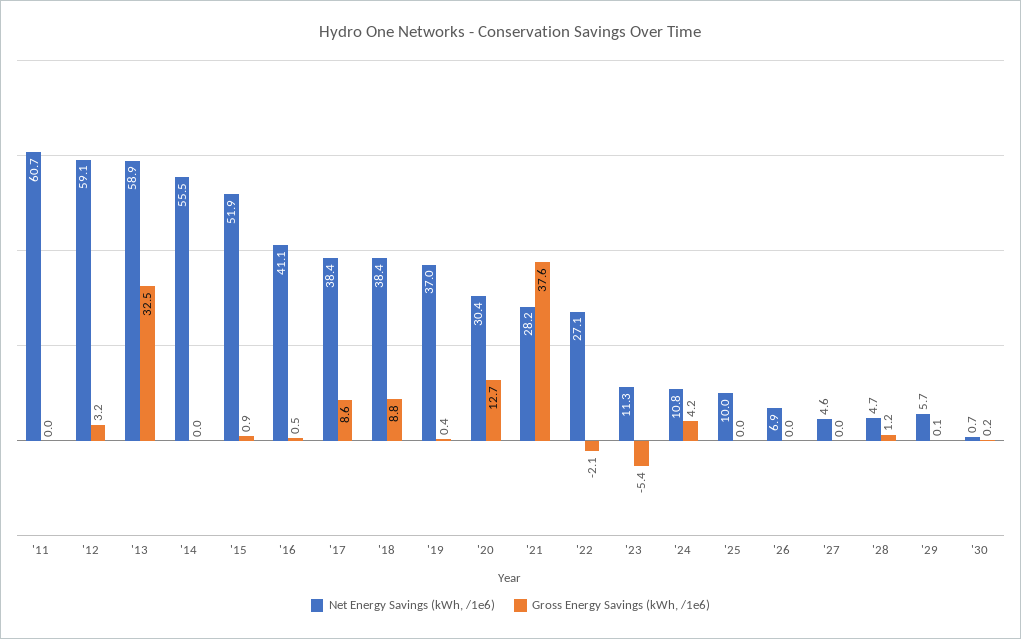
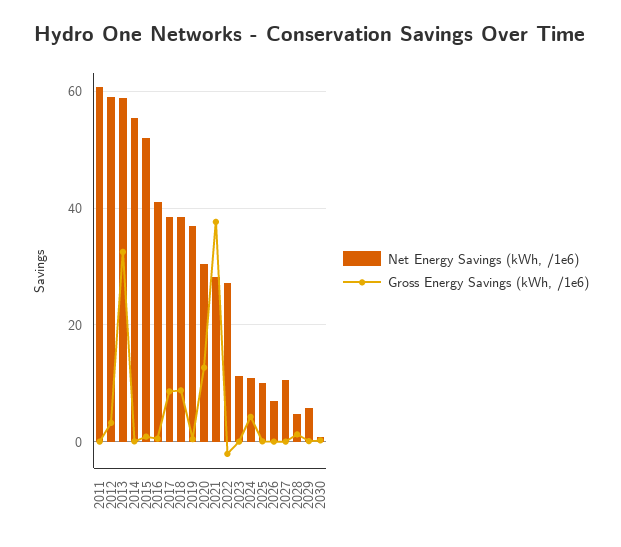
  {
    "Net Energy Savings (kWh, /1e6)": {
      "'11": 60.7,
      "'12": 59.1,
      "'13": 58.9,
      "'14": 55.5,
      "'15": 51.9,
      "'16": 41.1,
      "'17": 38.4,
      "'18": 38.4,
      "'19": 37,
      "'20": 30.4,
      "'21": 28.2,
      "'22": 27.1,
      "'23": 11.3,
      "'24": 10.8,
      "'25": 10,
      "'26": 6.9,
-     "'27": 4.6,
+     "'27": 10,
      "'28": 4.7,
      "'29": 5.7,
      "'30": 0.7
    },
    "Gross Energy Savings (kWh, /1e6)": {
      "'11": 0,
      "'12": 3.2,
      "'13": 32.5,
      "'14": 0,
      "'15": 0.9,
      "'16": 0.5,
      "'17": 8.6,
      "'18": 8.8,
      "'19": 0.4,
      "'20": 12.7,
      "'21": 37.6,
      "'22": -2.1,
-     "'23": -5.4,
+     "'23": 0,
      "'24": 4.2,
      "'25": 0,
      "'26": 0,
      "'27": 0,
      "'28": 1.2,
      "'29": 0.1,
      "'30": 0.2
    }
  }

